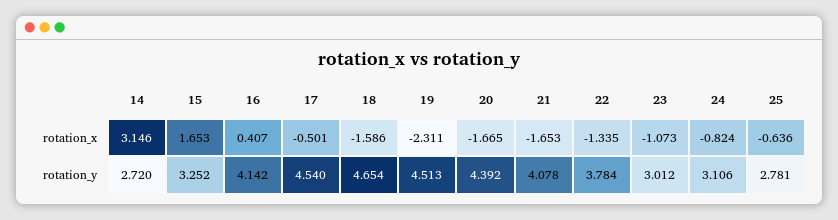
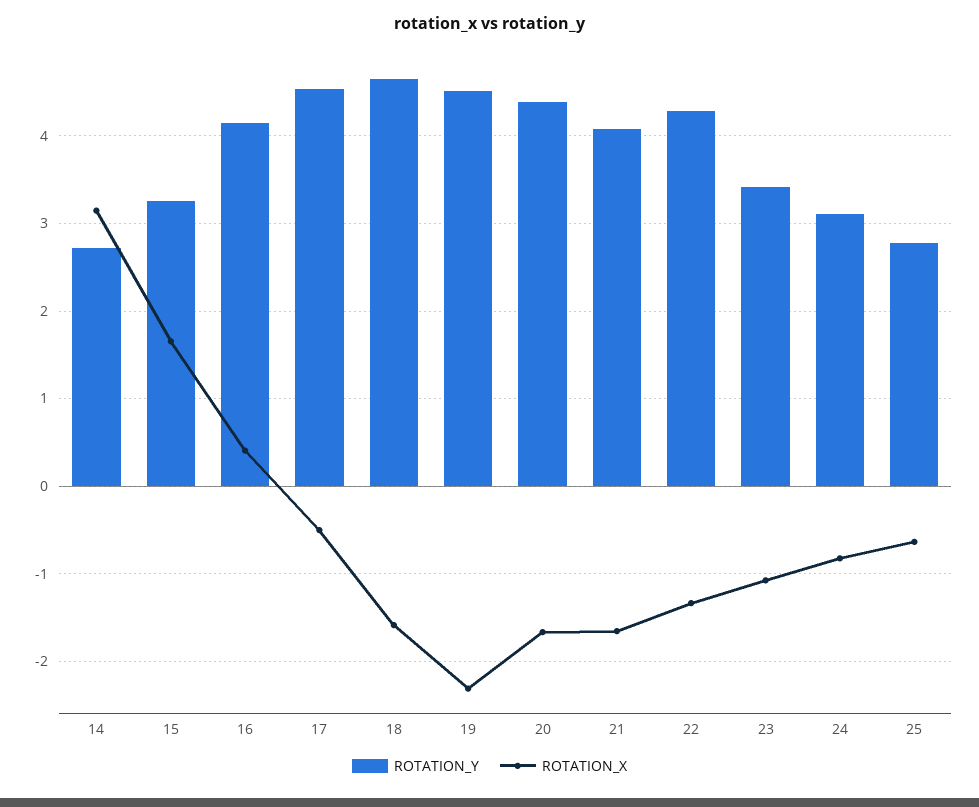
  {
    "rotation_x": {
      "14": 3.146,
      "15": 1.653,
      "16": 0.407,
      "17": -0.501,
      "18": -1.586,
      "19": -2.311,
      "20": -1.665,
      "21": -1.653,
      "22": -1.335,
      "23": -1.073,
      "24": -0.824,
      "25": -0.636
    },
    "rotation_y": {
      "14": 2.72,
      "15": 3.252,
      "16": 4.142,
      "17": 4.54,
      "18": 4.654,
      "19": 4.513,
      "20": 4.392,
      "21": 4.078,
-     "22": 3.784,
+     "22": 4.3,
-     "23": 3.012,
+     "23": 3.4,
      "24": 3.106,
      "25": 2.781
    }
  }

